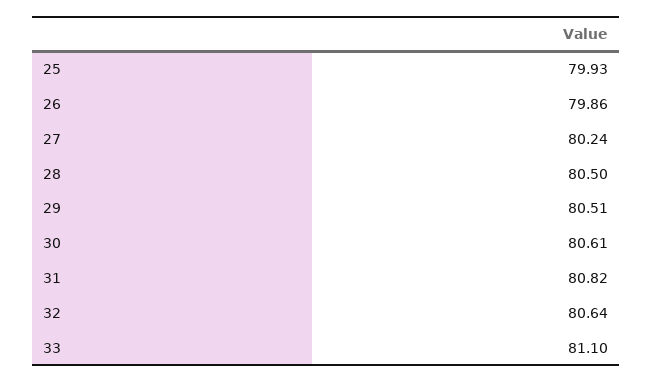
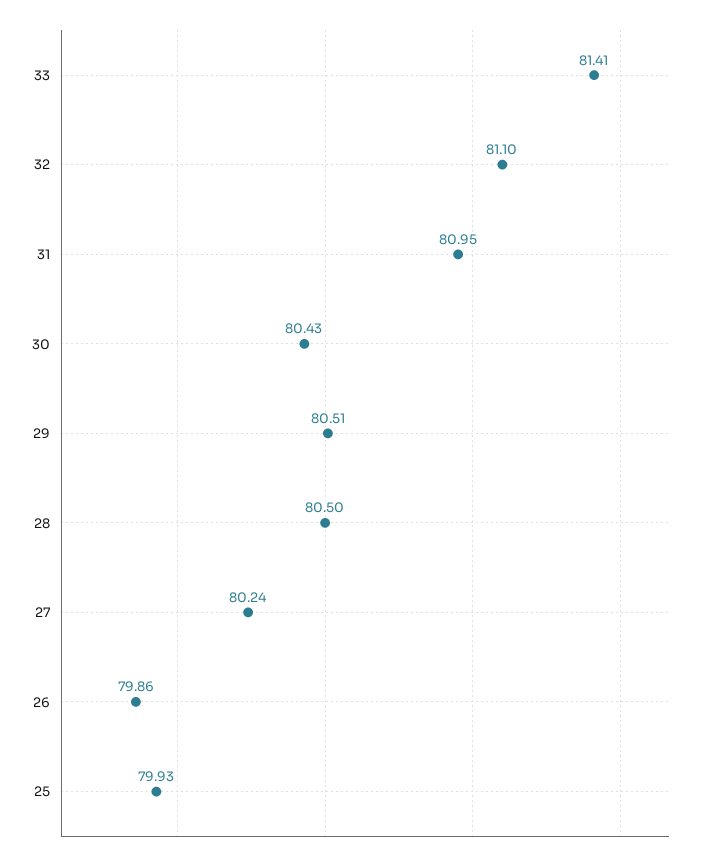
  {
    "25": 79.93,
    "26": 79.86,
    "27": 80.24,
    "28": 80.5,
    "29": 80.51,
-   "30": 80.61,
+   "30": 80.43,
-   "31": 80.82,
+   "31": 80.95,
-   "32": 80.64,
+   "32": 81.1,
-   "33": 81.1
+   "33": 81.41
  }

